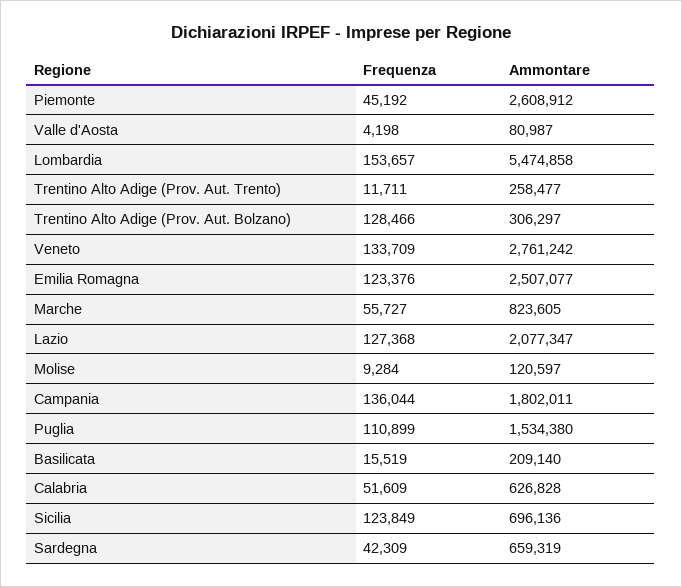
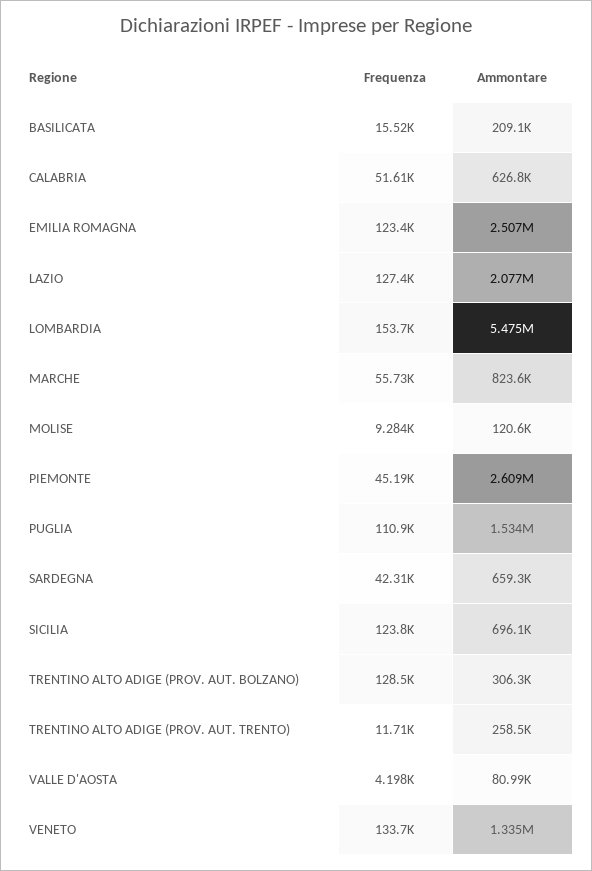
  {
    "Frequenza": {
      "Piemonte": 45192,
      "Valle d'Aosta": 4198,
      "Lombardia": 153657,
      "Trentino Alto Adige (Prov. Aut. Trento)": 11711,
      "Trentino Alto Adige (Prov. Aut. Bolzano)": 128466,
      "Veneto": 133709,
      "Emilia Romagna": 123376,
      "Marche": 55727,
      "Lazio": 127368,
      "Molise": 9284,
-     "Campania": 136044,
      "Puglia": 110899,
      "Basilicata": 15519,
      "Calabria": 51609,
      "Sicilia": 123849,
      "Sardegna": 42309
    },
    "Ammontare": {
      "Piemonte": 2608912,
      "Valle d'Aosta": 80987,
      "Lombardia": 5474858,
      "Trentino Alto Adige (Prov. Aut. Trento)": 258477,
      "Trentino Alto Adige (Prov. Aut. Bolzano)": 306297,
-     "Veneto": 2761242,
+     "Veneto": 1335000,
      "Emilia Romagna": 2507077,
      "Marche": 823605,
      "Lazio": 2077347,
      "Molise": 120597,
-     "Campania": 1802011,
      "Puglia": 1534380,
      "Basilicata": 209140,
      "Calabria": 626828,
      "Sicilia": 696136,
      "Sardegna": 659319
    }
  }

